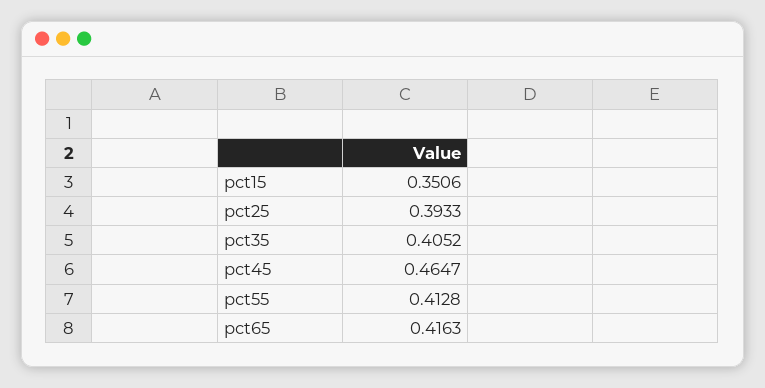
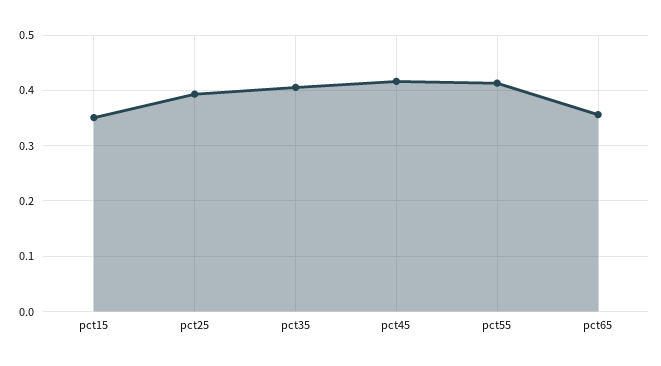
  {
    "pct15": 0.3506,
    "pct25": 0.3933,
    "pct35": 0.4052,
-   "pct45": 0.4647,
+   "pct45": 0.42,
    "pct55": 0.4128,
-   "pct65": 0.4163
+   "pct65": 0.36
  }

